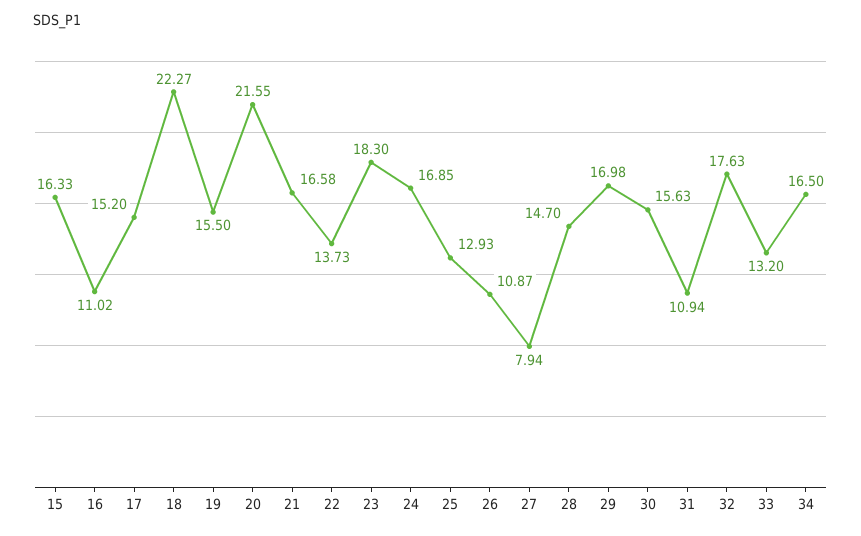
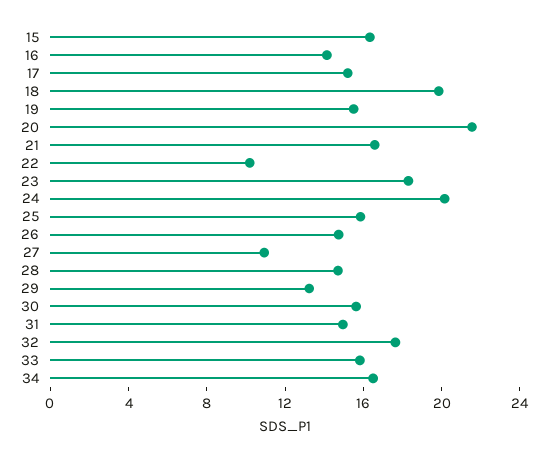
  {
    "15": 16.33,
-   "16": 11.02,
+   "16": 14,
    "17": 15.2,
-   "18": 22.27,
+   "18": 20,
    "19": 15.5,
    "20": 21.55,
    "21": 16.58,
-   "22": 13.73,
+   "22": 10,
    "23": 18.3,
-   "24": 16.85,
+   "24": 20,
-   "25": 12.93,
+   "25": 16,
-   "26": 10.87,
+   "26": 15,
-   "27": 7.94,
+   "27": 11,
    "28": 14.7,
-   "29": 16.98,
+   "29": 13,
    "30": 15.63,
-   "31": 10.94,
+   "31": 15,
    "32": 17.63,
-   "33": 13.2,
+   "33": 16,
    "34": 16.5
  }

